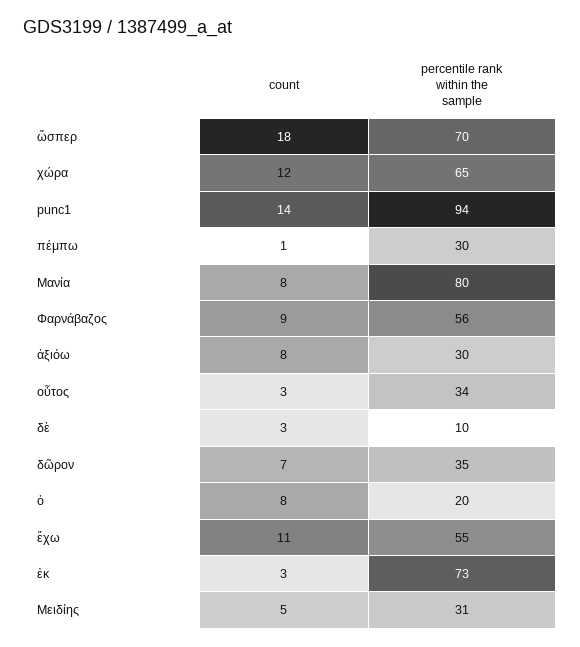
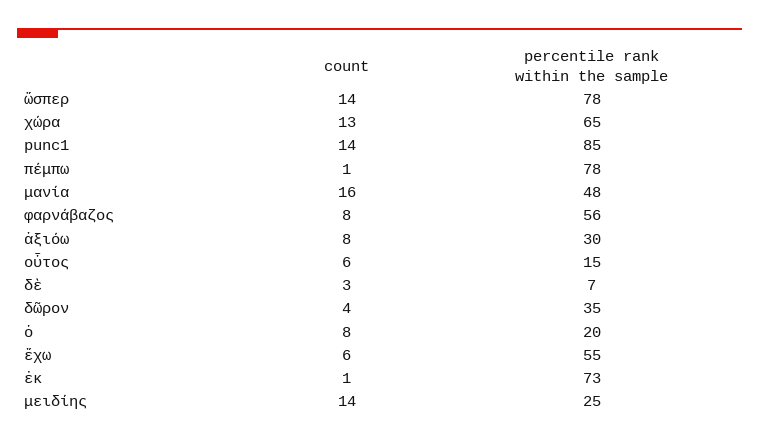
  {
    "count": {
-     "ὥσπερ": 18,
+     "ὥσπερ": 14,
-     "χώρα": 12,
+     "χώρα": 13,
      "punc1": 14,
      "πέμπω": 1,
-     "Μανία": 8,
+     "Μανία": 16,
-     "Φαρνάβαζος": 9,
+     "Φαρνάβαζος": 8,
      "ἀξιόω": 8,
-     "οὗτος": 3,
+     "οὗτος": 6,
      "δὲ": 3,
-     "δῶρον": 7,
+     "δῶρον": 4,
      "ὁ": 8,
-     "ἔχω": 11,
+     "ἔχω": 6,
-     "ἐκ": 3,
+     "ἐκ": 1,
-     "Μειδίης": 5
+     "Μειδίης": 14
    },
    "percentile rank within the sample": {
-     "ὥσπερ": 70,
+     "ὥσπερ": 78,
      "χώρα": 65,
-     "punc1": 94,
+     "punc1": 85,
-     "πέμπω": 30,
+     "πέμπω": 78,
-     "Μανία": 80,
+     "Μανία": 48,
      "Φαρνάβαζος": 56,
      "ἀξιόω": 30,
-     "οὗτος": 34,
+     "οὗτος": 15,
-     "δὲ": 10,
+     "δὲ": 7,
      "δῶρον": 35,
      "ὁ": 20,
      "ἔχω": 55,
      "ἐκ": 73,
-     "Μειδίης": 31
+     "Μειδίης": 25
    }
  }

